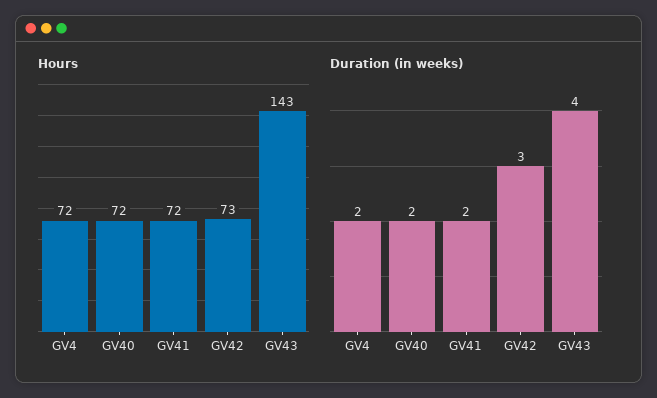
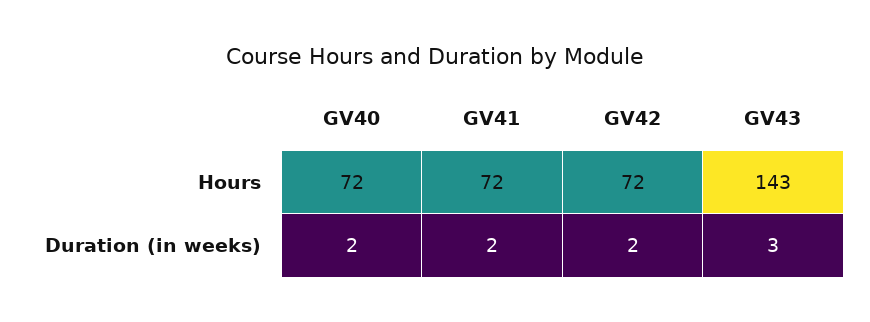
  {
    "Hours": {
-     "GV4": 72,
      "GV40": 72,
      "GV41": 72,
-     "GV42": 73,
+     "GV42": 72,
      "GV43": 143
    },
    "Duration (in weeks)": {
-     "GV4": 2,
      "GV40": 2,
      "GV41": 2,
-     "GV42": 3,
+     "GV42": 2,
-     "GV43": 4
+     "GV43": 3
    }
  }

